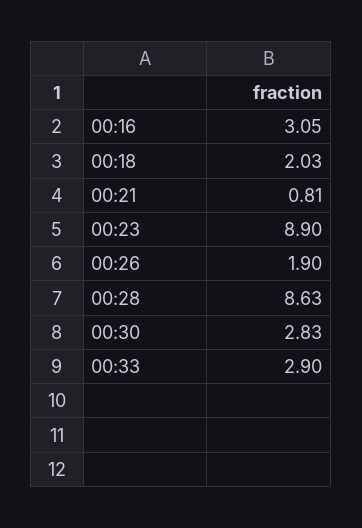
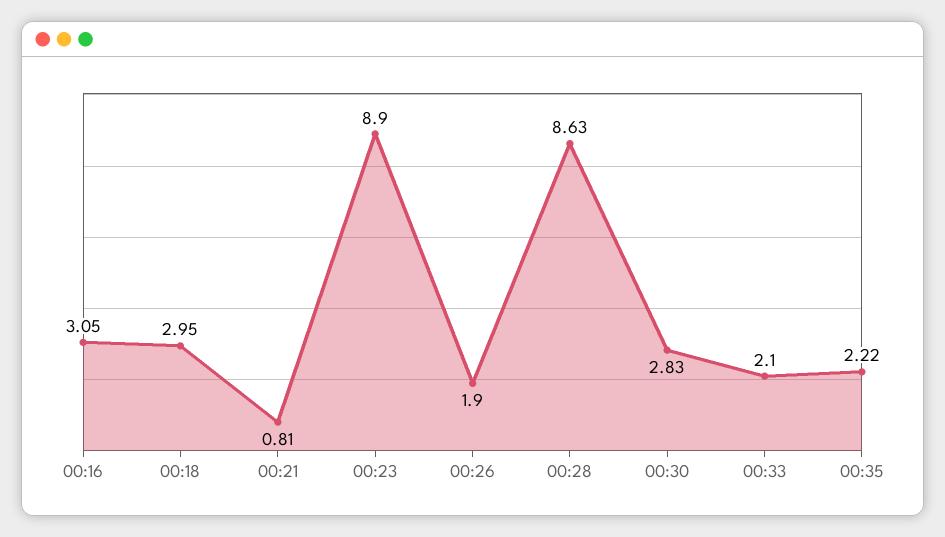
  {
    "00:16": 3.05,
-   "00:18": 2.03,
+   "00:18": 2.95,
    "00:21": 0.81,
    "00:23": 8.9,
    "00:26": 1.9,
    "00:28": 8.63,
    "00:30": 2.83,
-   "00:33": 2.9
+   "00:33": 2.1,
+   "00:35": 2.22
  }

